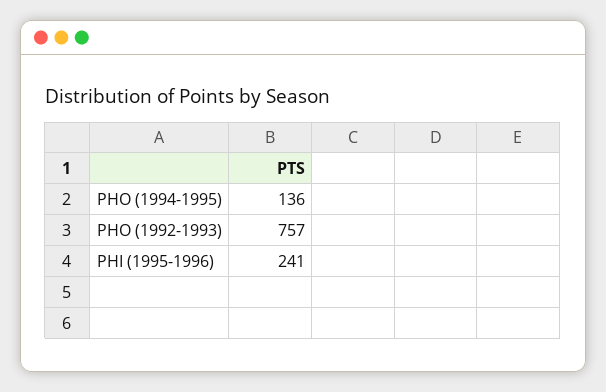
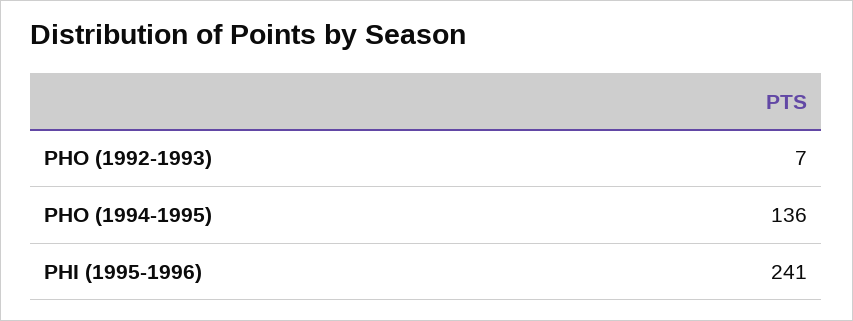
  {
    "PHO (1994-1995)": 136,
-   "PHO (1992-1993)": 757,
+   "PHO (1992-1993)": 7,
    "PHI (1995-1996)": 241
  }

